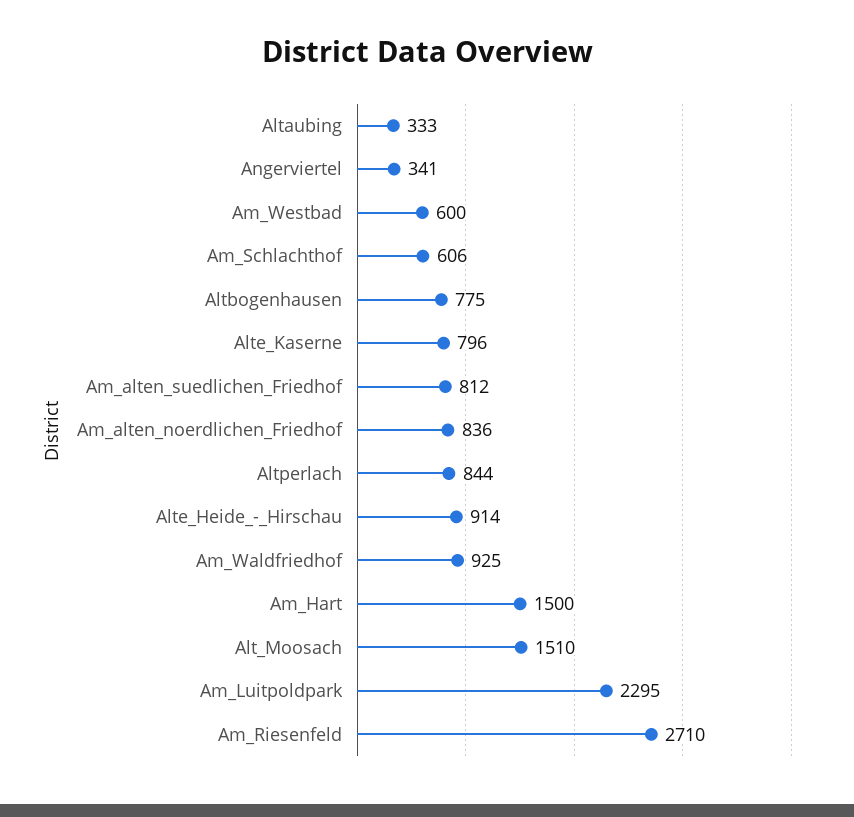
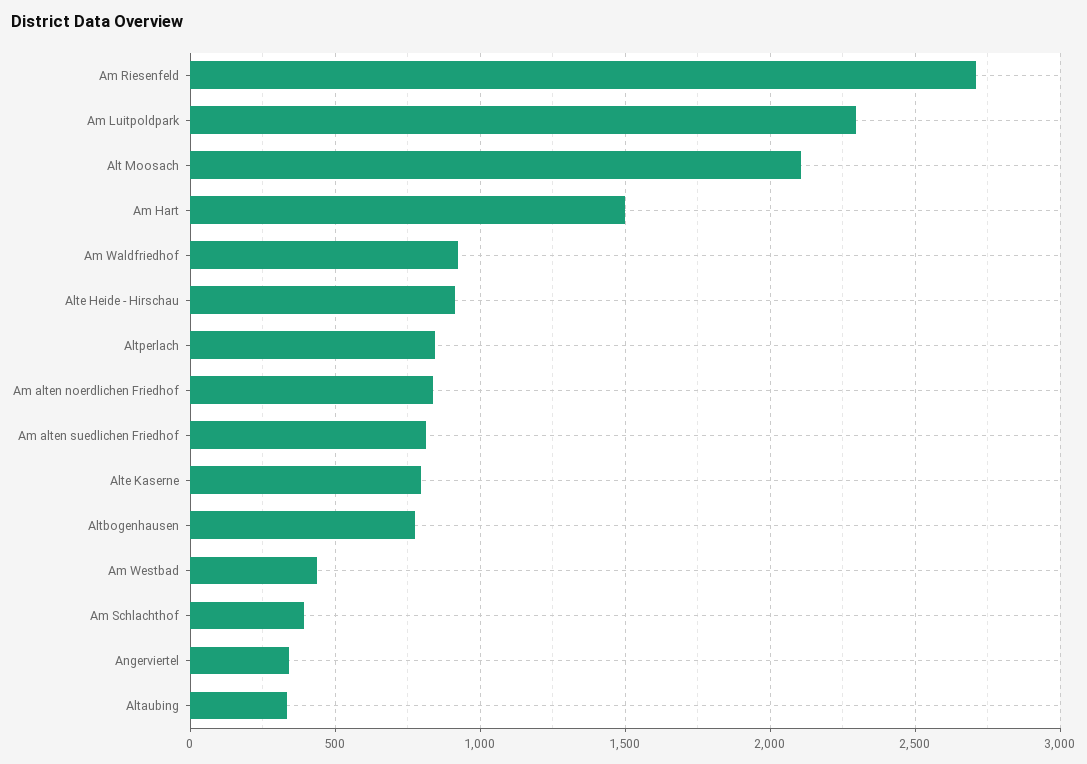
  {
    "Altaubing": 333,
    "Angerviertel": 341,
-   "Am_Westbad": 600,
+   "Am_Westbad": 450,
-   "Am_Schlachthof": 606,
+   "Am_Schlachthof": 400,
    "Altbogenhausen": 775,
    "Alte_Kaserne": 796,
    "Am_alten_suedlichen_Friedhof": 812,
    "Am_alten_noerdlichen_Friedhof": 836,
    "Altperlach": 844,
    "Alte_Heide_-_Hirschau": 914,
    "Am_Waldfriedhof": 925,
    "Am_Hart": 1500,
-   "Alt_Moosach": 1510,
+   "Alt_Moosach": 2100,
    "Am_Luitpoldpark": 2295,
    "Am_Riesenfeld": 2710
  }

